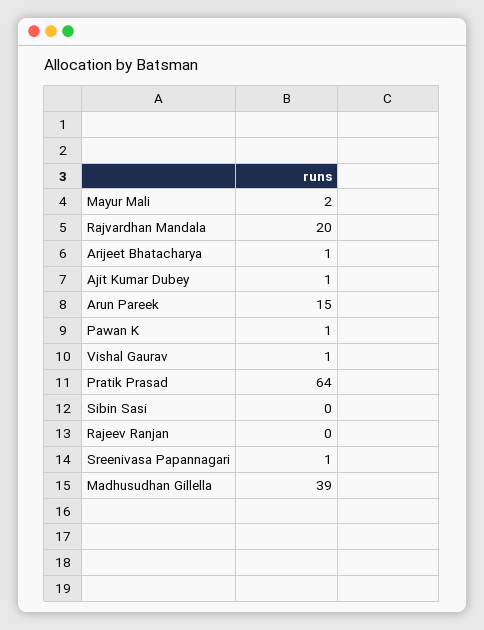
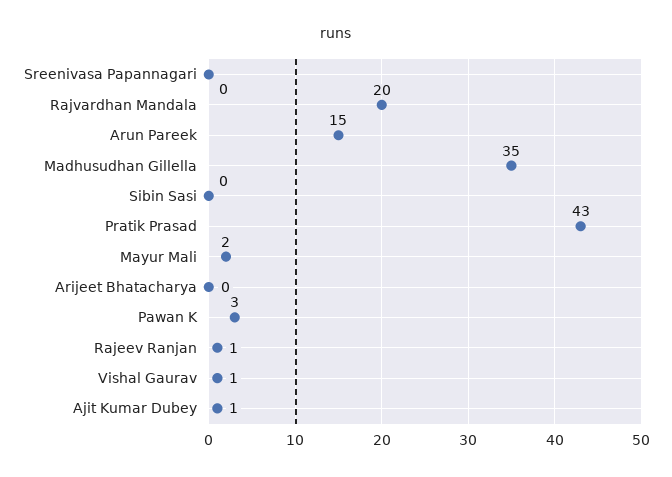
  {
    "Mayur Mali": 2,
    "Rajvardhan Mandala": 20,
-   "Arijeet Bhatacharya": 1,
+   "Arijeet Bhatacharya": 0,
    "Ajit Kumar Dubey": 1,
    "Arun Pareek": 15,
-   "Pawan K": 1,
+   "Pawan K": 3,
    "Vishal Gaurav": 1,
-   "Pratik Prasad": 64,
+   "Pratik Prasad": 43,
    "Sibin Sasi": 0,
-   "Rajeev Ranjan": 0,
+   "Rajeev Ranjan": 1,
-   "Sreenivasa Papannagari": 1,
+   "Sreenivasa Papannagari": 0,
-   "Madhusudhan Gillella": 39
+   "Madhusudhan Gillella": 35
  }

